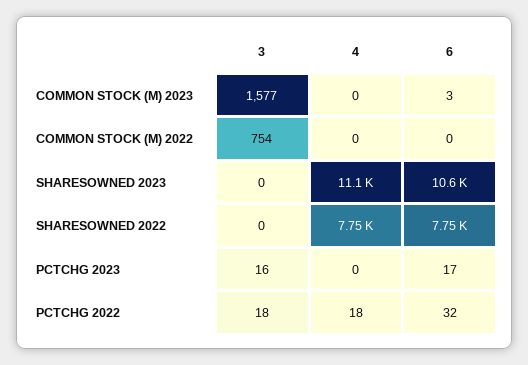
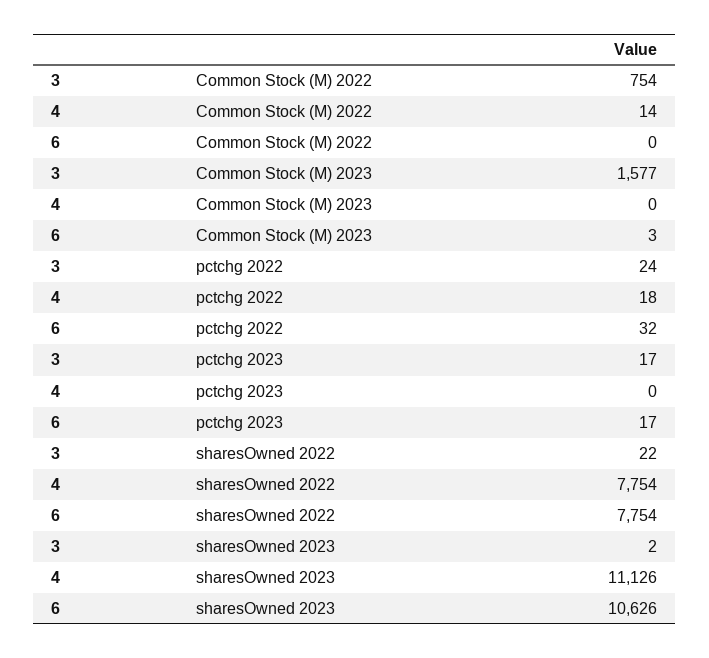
  {
    "3": {
      "COMMON STOCK (M) 2023": 1577,
      "COMMON STOCK (M) 2022": 754,
-     "SHARESOWNED 2023": 0,
+     "SHARESOWNED 2023": 2,
-     "SHARESOWNED 2022": 0,
+     "SHARESOWNED 2022": 22,
-     "PCTCHG 2023": 16,
+     "PCTCHG 2023": 17,
-     "PCTCHG 2022": 18
+     "PCTCHG 2022": 24
    },
    "4": {
      "COMMON STOCK (M) 2023": 0,
-     "COMMON STOCK (M) 2022": 0,
+     "COMMON STOCK (M) 2022": 14,
      "SHARESOWNED 2023": 11126,
      "SHARESOWNED 2022": 7754,
      "PCTCHG 2023": 0,
      "PCTCHG 2022": 18
    },
    "6": {
      "COMMON STOCK (M) 2023": 3,
      "COMMON STOCK (M) 2022": 0,
      "SHARESOWNED 2023": 10626,
      "SHARESOWNED 2022": 7754,
      "PCTCHG 2023": 17,
      "PCTCHG 2022": 32
    }
  }

